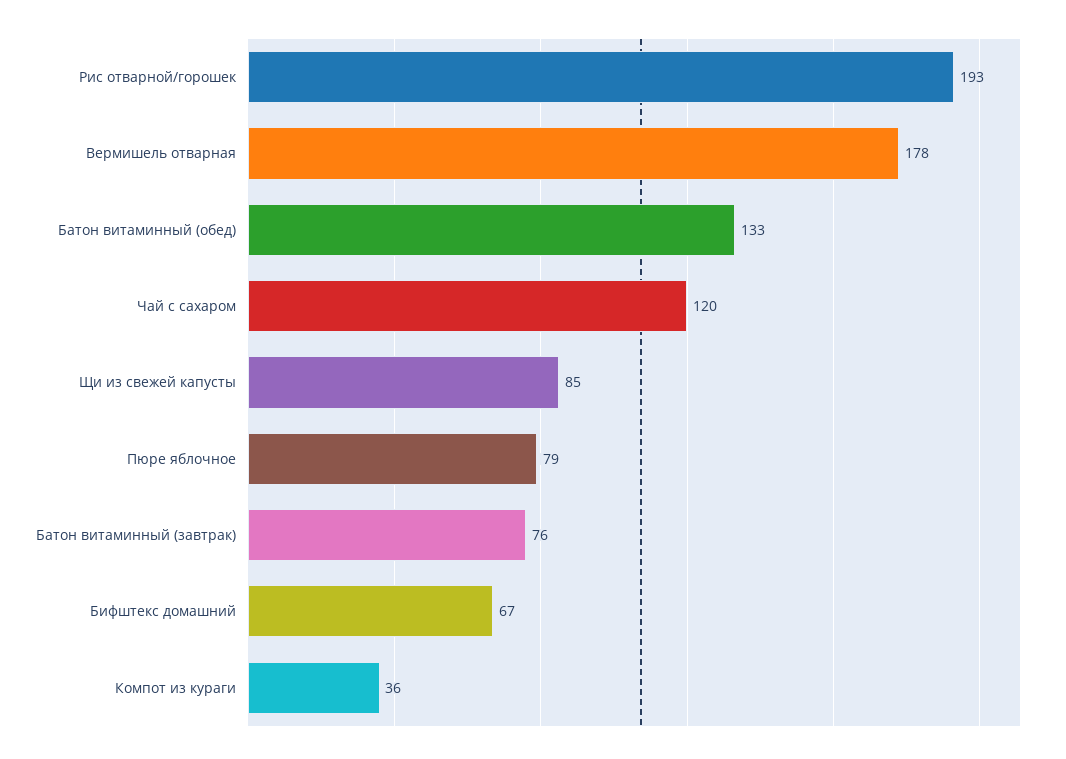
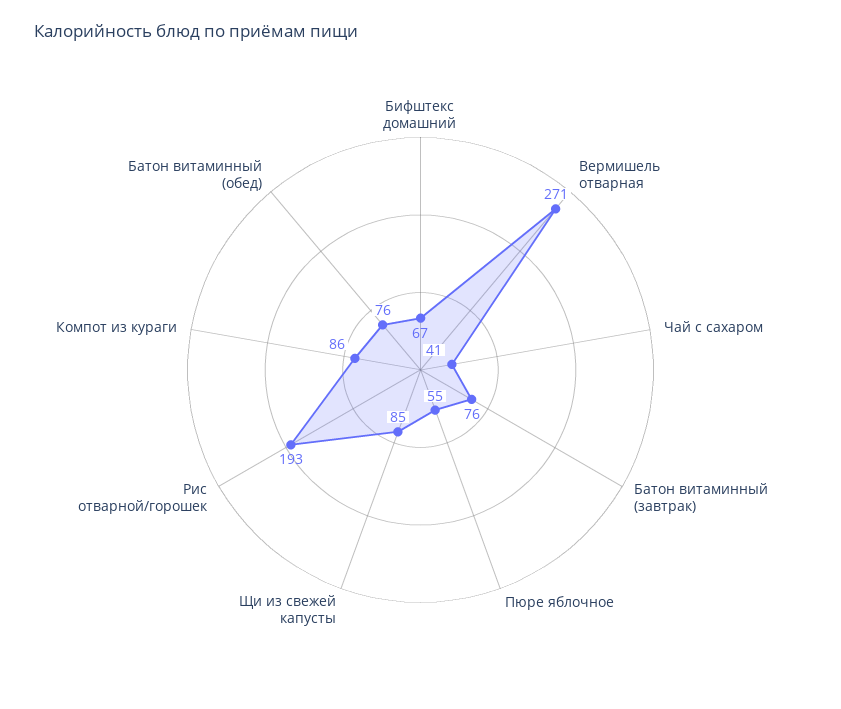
  {
    "Рис отварной/горошек": 193,
-   "Вермишель отварная": 178,
+   "Вермишель отварная": 271,
-   "Батон витаминный (обед)": 133,
+   "Батон витаминный (обед)": 76,
-   "Чай с сахаром": 120,
+   "Чай с сахаром": 41,
    "Щи из свежей капусты": 85,
-   "Пюре яблочное": 79,
+   "Пюре яблочное": 55,
    "Батон витаминный (завтрак)": 76,
    "Бифштекс домашний": 67,
-   "Компот из кураги": 36
+   "Компот из кураги": 86
  }

